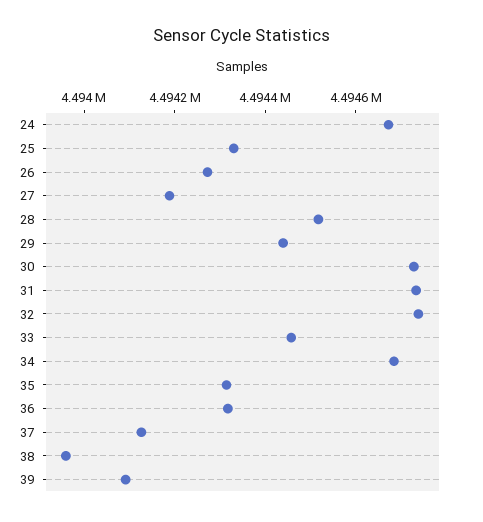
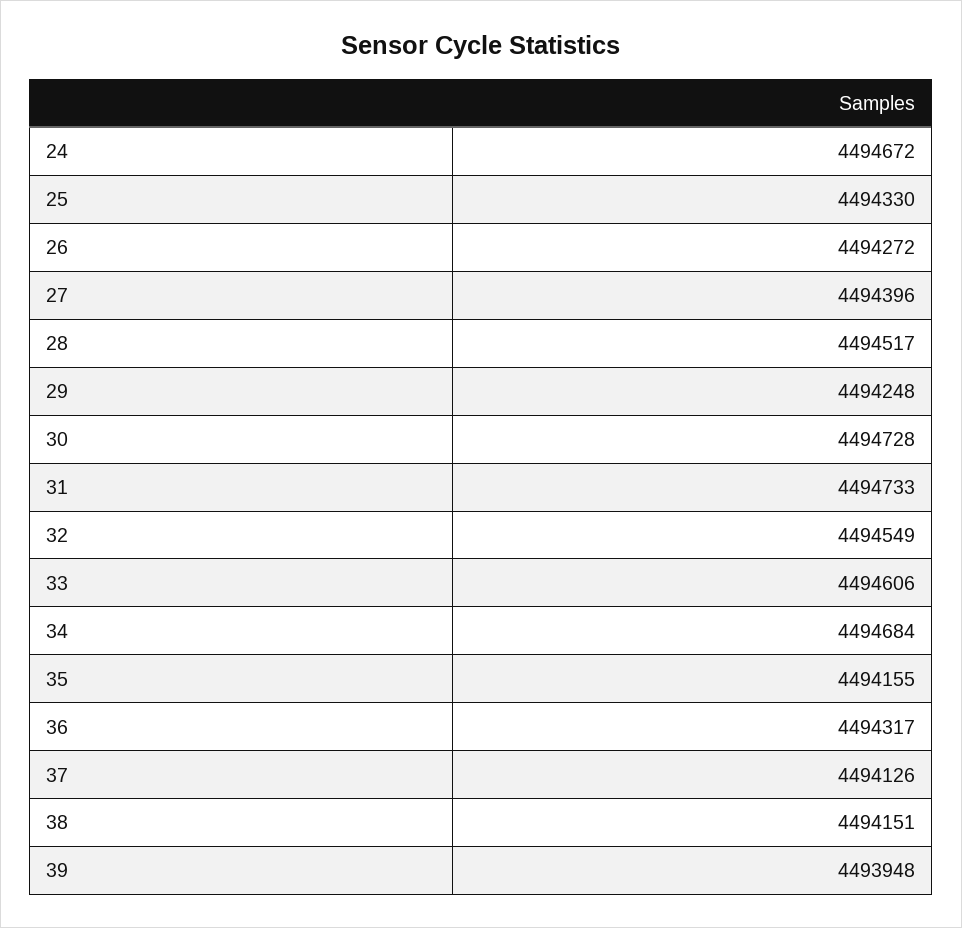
  {
    "24": 4494672,
    "25": 4494330,
    "26": 4494272,
-   "27": 4494200,
+   "27": 4494396,
    "28": 4494517,
-   "29": 4494450,
+   "29": 4494248,
    "30": 4494728,
    "31": 4494733,
-   "32": 4494750,
+   "32": 4494549,
-   "33": 4494450,
+   "33": 4494606,
    "34": 4494684,
-   "35": 4494300,
+   "35": 4494155,
    "36": 4494317,
    "37": 4494126,
-   "38": 4493950,
+   "38": 4494151,
-   "39": 4494100
+   "39": 4493948
  }

